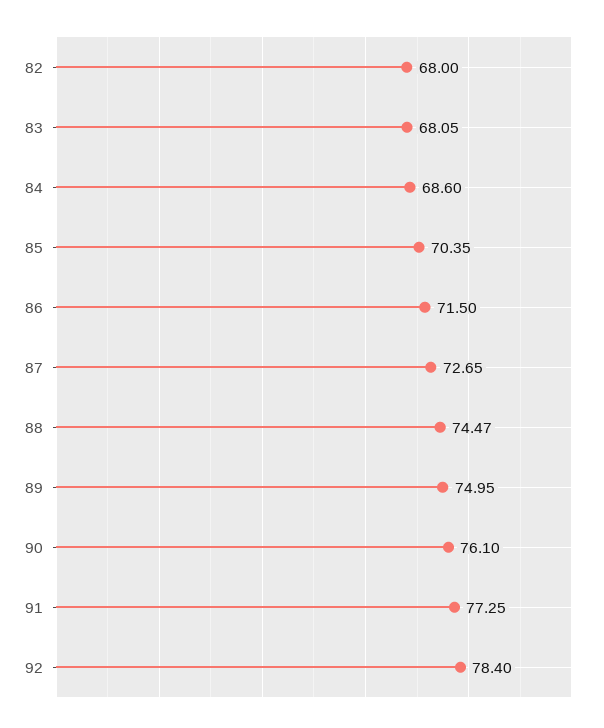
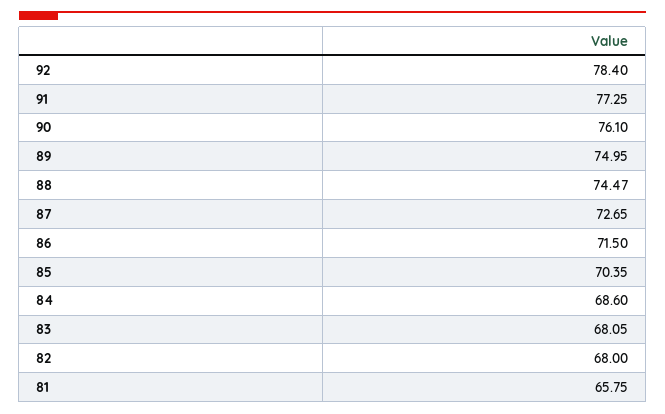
  {
    "82": 68,
    "83": 68.05,
    "84": 68.6,
    "85": 70.35,
    "86": 71.5,
    "87": 72.65,
    "88": 74.47,
    "89": 74.95,
    "90": 76.1,
    "91": 77.25,
-   "92": 78.4
+   "92": 78.4,
+   "81": 65.75
  }

